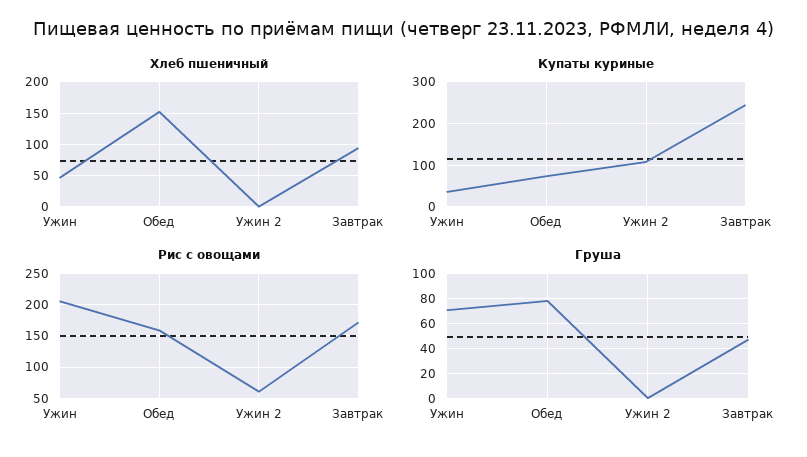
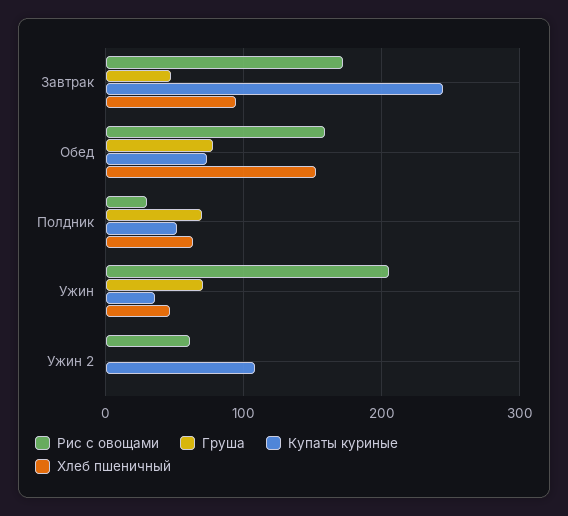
  {
    "Хлеб пшеничный": {
      "Ужин": 50,
      "Обед": 150,
      "Ужин 2": 0,
-     "Завтрак": 90
+     "Завтрак": 90,
+     "Полдник": 60
    },
    "Купаты куриные": {
      "Ужин": 40,
      "Обед": 70,
      "Ужин 2": 110,
-     "Завтрак": 240
+     "Завтрак": 240,
+     "Полдник": 50
    },
    "Рис с овощами": {
      "Ужин": 210,
      "Обед": 160,
      "Ужин 2": 60,
-     "Завтрак": 170
+     "Завтрак": 170,
+     "Полдник": 30
    },
    "Груша": {
      "Ужин": 70,
      "Обед": 80,
      "Ужин 2": 0,
-     "Завтрак": 45
+     "Завтрак": 45,
+     "Полдник": 70
    }
  }

